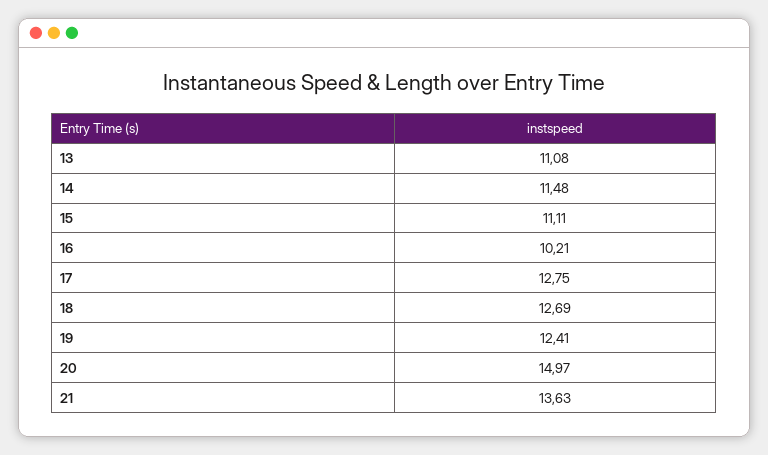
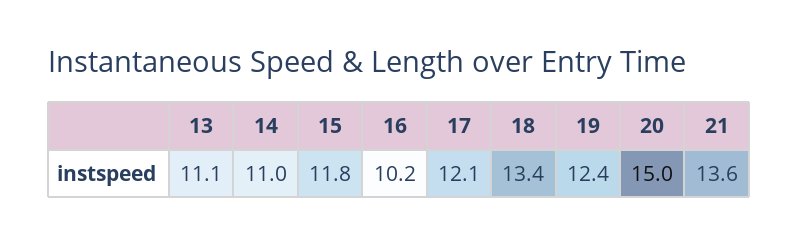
  {
    "13": 11.08,
-   "14": 11.48,
+   "14": 11,
-   "15": 11.11,
+   "15": 11.8,
    "16": 10.21,
-   "17": 12.75,
+   "17": 12.1,
-   "18": 12.69,
+   "18": 13.4,
    "19": 12.41,
    "20": 14.97,
    "21": 13.63
  }

